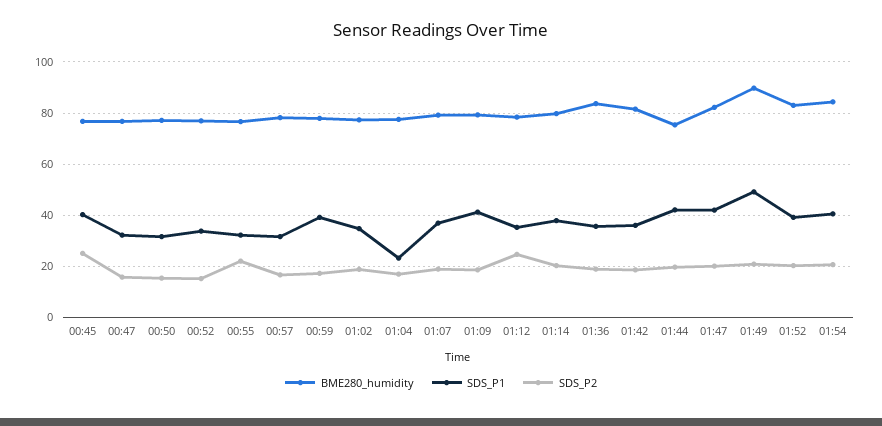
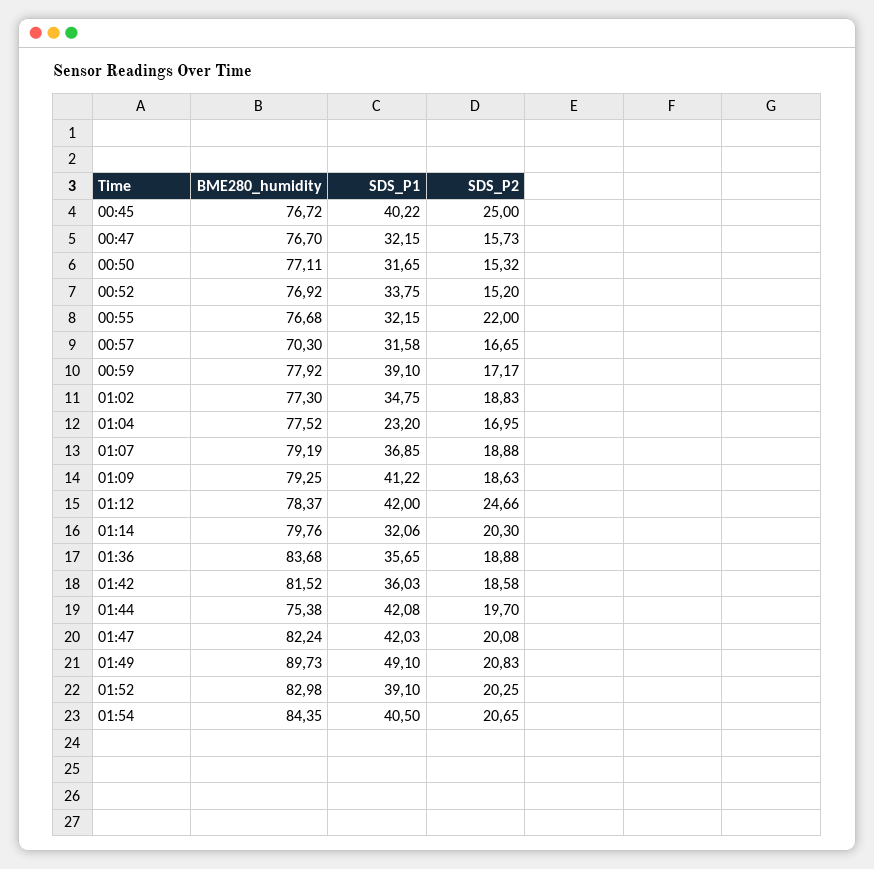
  {
    "BME280_humidity": {
      "00:45": 76.72,
      "00:47": 76.7,
      "00:50": 77.11,
      "00:52": 76.92,
      "00:55": 76.68,
-     "00:57": 77.5,
+     "00:57": 70.3,
      "00:59": 77.92,
      "01:02": 77.3,
      "01:04": 77.52,
      "01:07": 79.19,
      "01:09": 79.25,
      "01:12": 78.37,
      "01:14": 79.76,
      "01:36": 83.68,
      "01:42": 81.52,
      "01:44": 75.38,
      "01:47": 82.24,
      "01:49": 89.73,
      "01:52": 82.98,
      "01:54": 84.35
    },
    "SDS_P1": {
      "00:45": 40.22,
      "00:47": 32.15,
      "00:50": 31.65,
      "00:52": 33.75,
      "00:55": 32.15,
      "00:57": 31.58,
      "00:59": 39.1,
      "01:02": 34.75,
      "01:04": 23.2,
      "01:07": 36.85,
      "01:09": 41.22,
-     "01:12": 35,
+     "01:12": 42,
-     "01:14": 37.5,
+     "01:14": 32.06,
      "01:36": 35.65,
      "01:42": 36.03,
      "01:44": 42.08,
      "01:47": 42.03,
      "01:49": 49.1,
      "01:52": 39.1,
      "01:54": 40.5
    },
    "SDS_P2": {
      "00:45": 25,
      "00:47": 15.73,
      "00:50": 15.32,
      "00:52": 15.2,
      "00:55": 22,
      "00:57": 16.65,
      "00:59": 17.17,
      "01:02": 18.83,
      "01:04": 16.95,
      "01:07": 18.88,
      "01:09": 18.63,
      "01:12": 24.66,
      "01:14": 20.3,
      "01:36": 18.88,
      "01:42": 18.58,
      "01:44": 19.7,
      "01:47": 20.08,
      "01:49": 20.83,
      "01:52": 20.25,
      "01:54": 20.65
    }
  }

